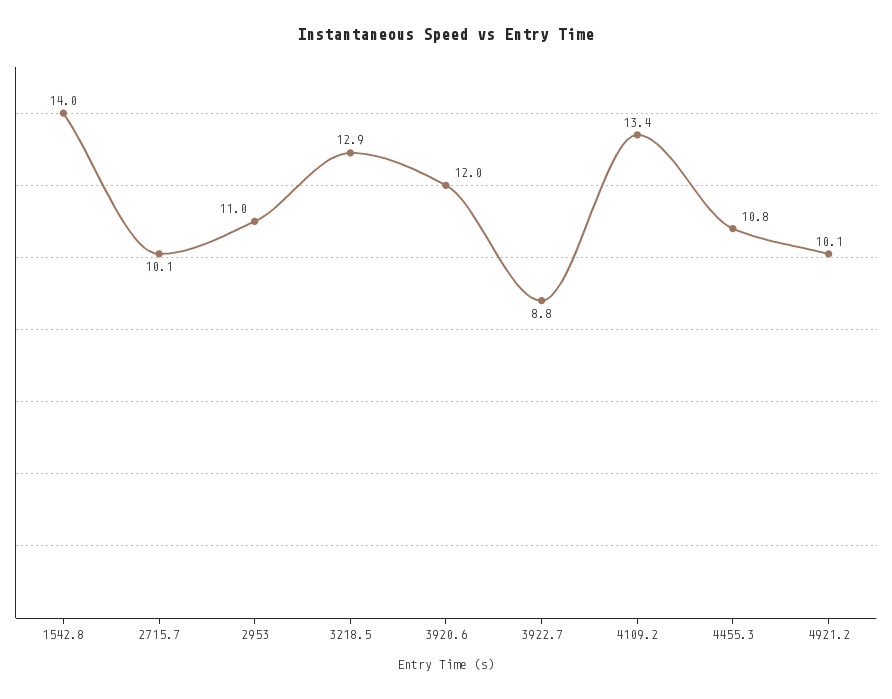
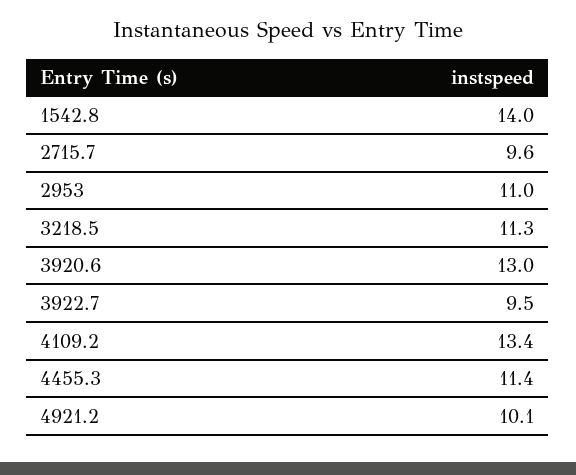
  {
    "1542.8": 14,
-   "2715.7": 10.1,
+   "2715.7": 9.6,
    "2953": 11,
-   "3218.5": 12.9,
+   "3218.5": 11.3,
-   "3920.6": 12,
+   "3920.6": 13,
-   "3922.7": 8.8,
+   "3922.7": 9.5,
    "4109.2": 13.4,
-   "4455.3": 10.8,
+   "4455.3": 11.4,
    "4921.2": 10.1
  }

